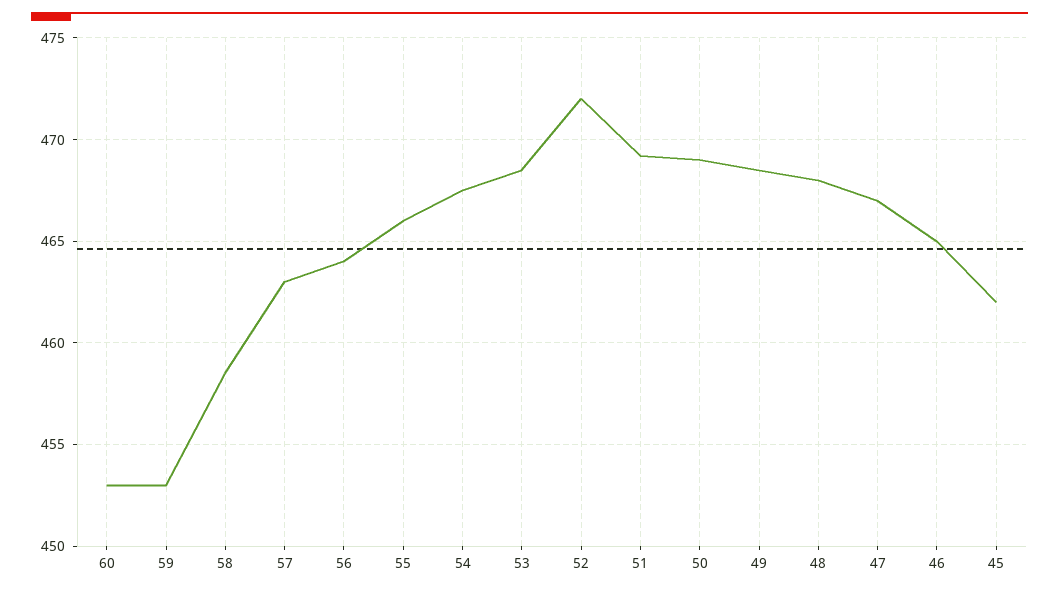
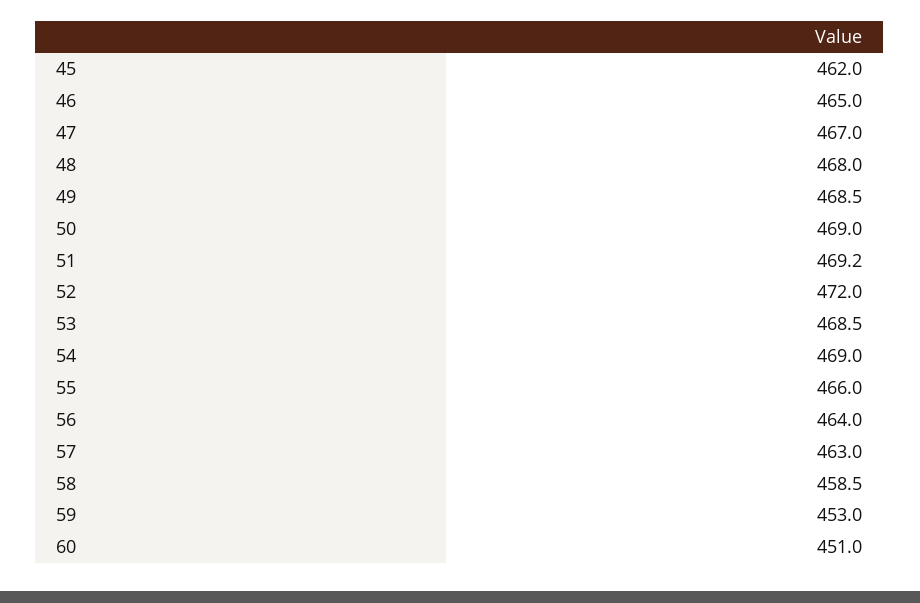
  {
-   "60": 453,
+   "60": 451,
    "59": 453,
    "58": 458.5,
    "57": 463,
    "56": 464,
    "55": 466,
-   "54": 467.5,
+   "54": 469,
    "53": 468.5,
    "52": 472,
    "51": 469.2,
    "50": 469,
    "49": 468.5,
    "48": 468,
    "47": 467,
    "46": 465,
    "45": 462
  }

